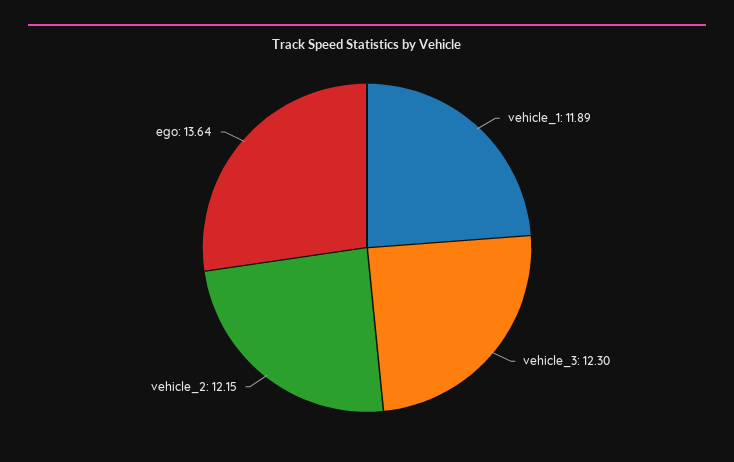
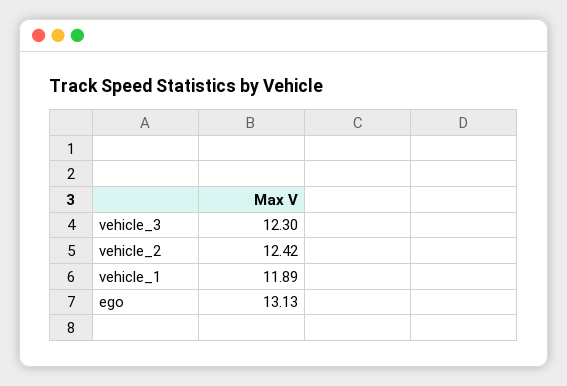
  {
    "vehicle_1": 11.89,
    "vehicle_3": 12.3,
-   "vehicle_2": 12.15,
+   "vehicle_2": 12.42,
-   "ego": 13.64
+   "ego": 13.13
  }

